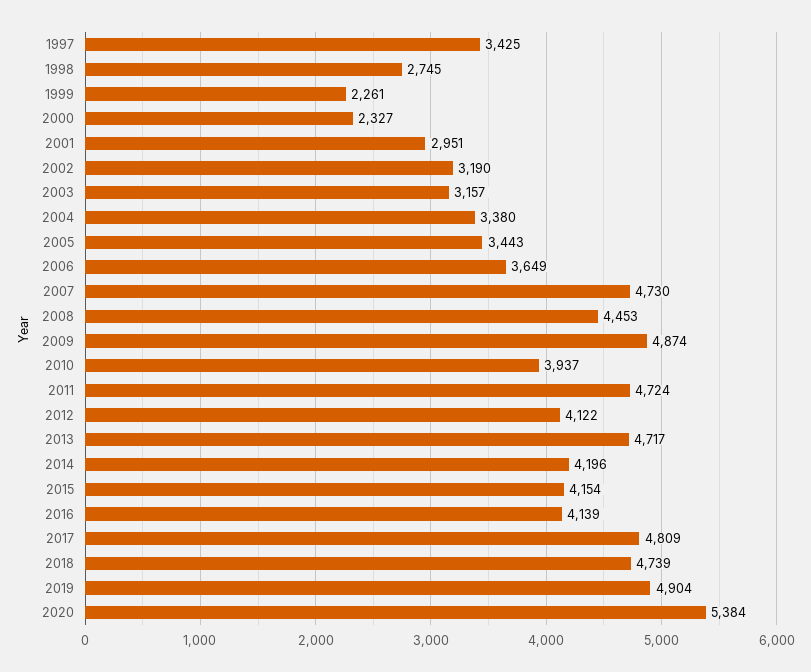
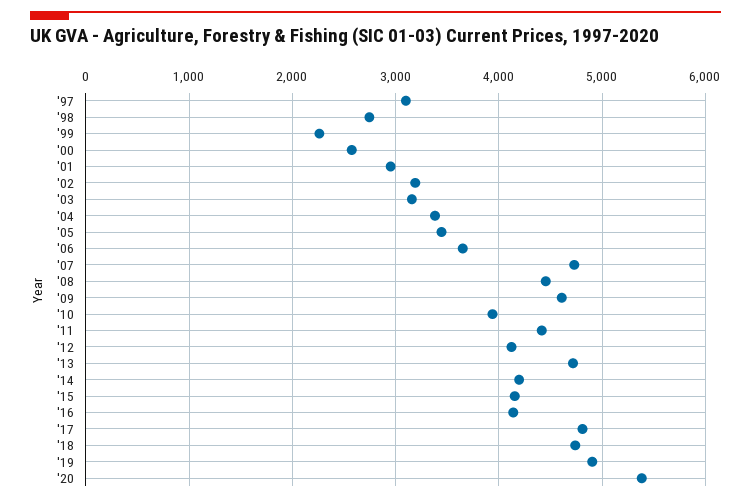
  {
-   "1997": 3425,
+   "1997": 3100,
    "1998": 2745,
    "1999": 2261,
-   "2000": 2327,
+   "2000": 2600,
    "2001": 2951,
    "2002": 3190,
    "2003": 3157,
    "2004": 3380,
    "2005": 3443,
    "2006": 3649,
    "2007": 4730,
    "2008": 4453,
-   "2009": 4874,
+   "2009": 4600,
    "2010": 3937,
-   "2011": 4724,
+   "2011": 4400,
    "2012": 4122,
    "2013": 4717,
    "2014": 4196,
    "2015": 4154,
    "2016": 4139,
    "2017": 4809,
    "2018": 4739,
    "2019": 4904,
    "2020": 5384
  }

